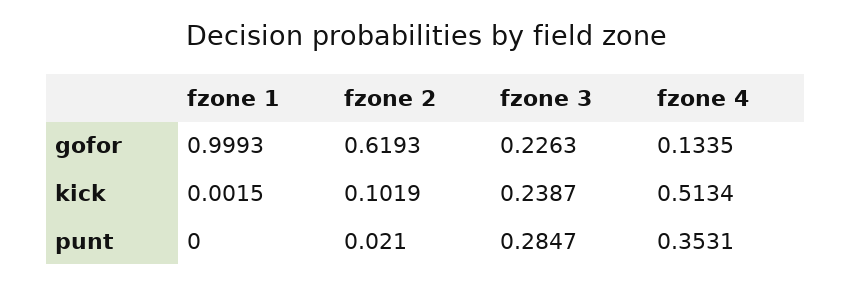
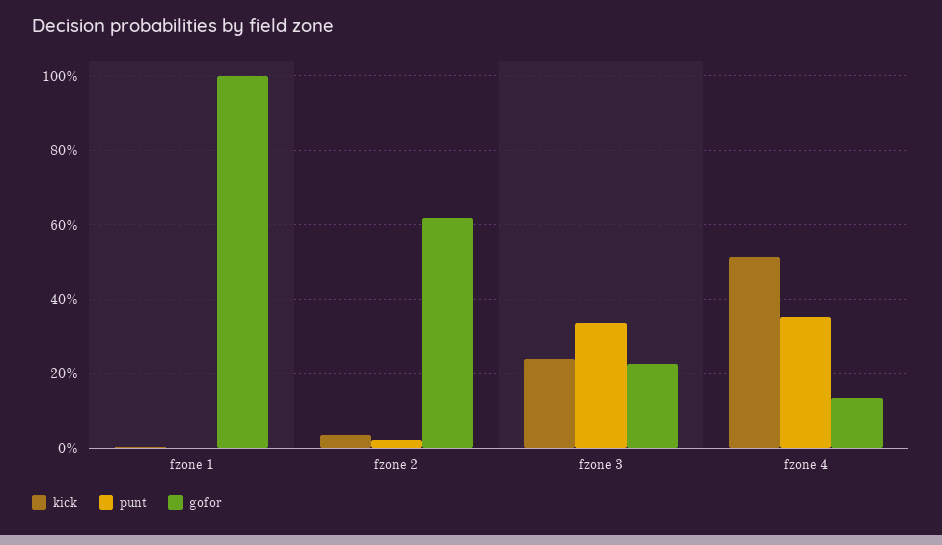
  {
    "gofor": {
      "fzone 1": 0.9993,
      "fzone 2": 0.6193,
      "fzone 3": 0.2263,
      "fzone 4": 0.1335
    },
    "kick": {
      "fzone 1": 0.0015,
-     "fzone 2": 0.1019,
+     "fzone 2": 0.04,
      "fzone 3": 0.2387,
      "fzone 4": 0.5134
    },
    "punt": {
      "fzone 1": 0,
      "fzone 2": 0.021,
-     "fzone 3": 0.2847,
+     "fzone 3": 0.34,
      "fzone 4": 0.3531
    }
  }

